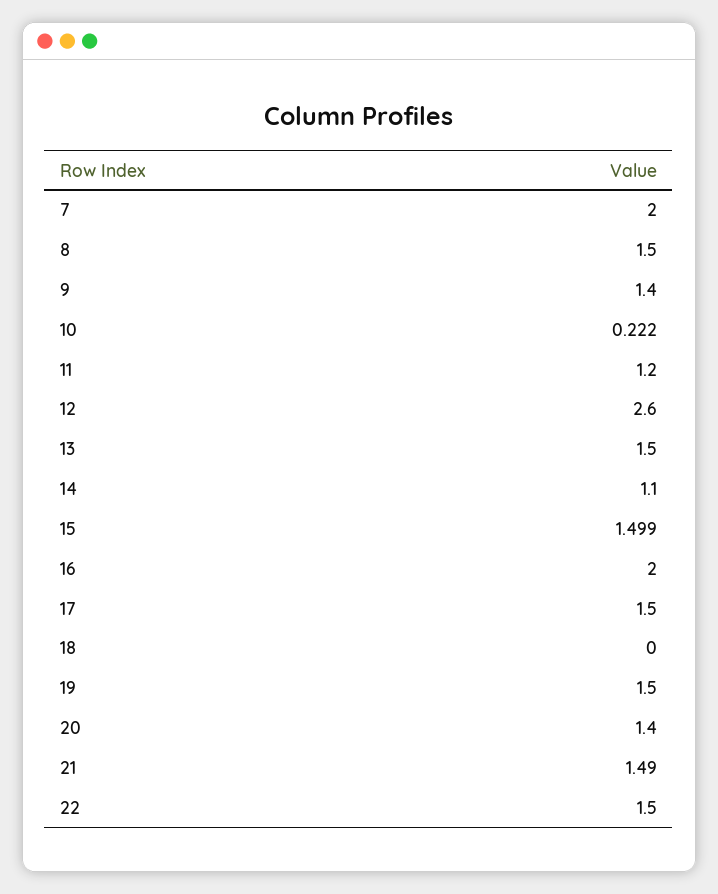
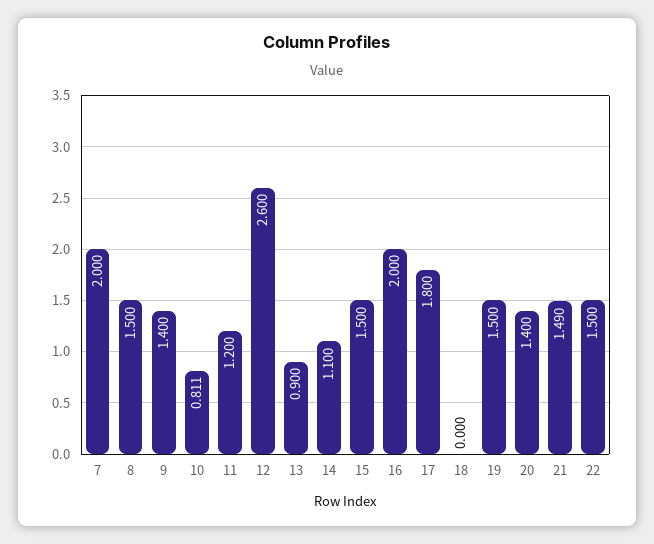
  {
    "7": 2,
    "8": 1.5,
    "9": 1.4,
-   "10": 0.222,
+   "10": 0.811,
    "11": 1.2,
    "12": 2.6,
-   "13": 1.5,
+   "13": 0.9,
    "14": 1.1,
-   "15": 1.499,
+   "15": 1.5,
    "16": 2,
-   "17": 1.5,
+   "17": 1.8,
    "18": 0,
    "19": 1.5,
    "20": 1.4,
    "21": 1.49,
    "22": 1.5
  }

